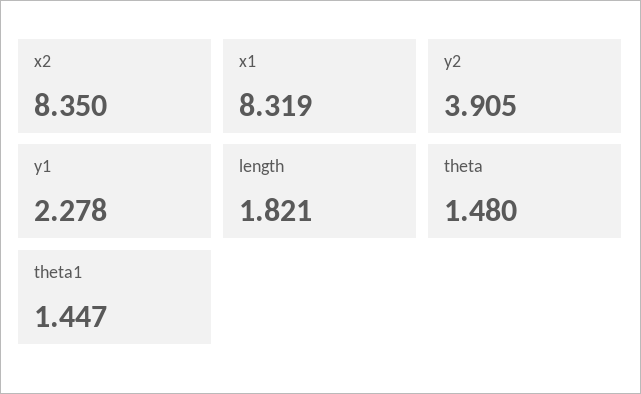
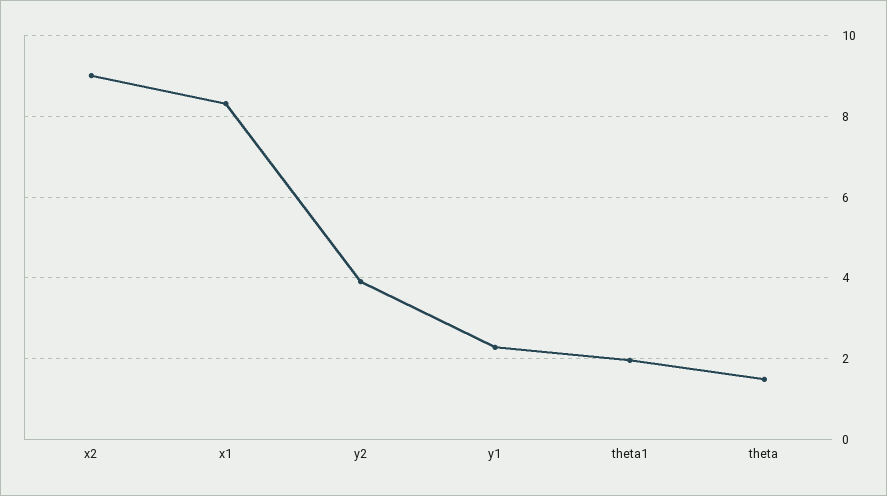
  {
-   "x2": 8.35,
+   "x2": 9,
    "x1": 8.319,
    "y2": 3.905,
    "y1": 2.278,
-   "length": 1.821,
    "theta": 1.48,
-   "theta1": 1.447
+   "theta1": 2
  }

